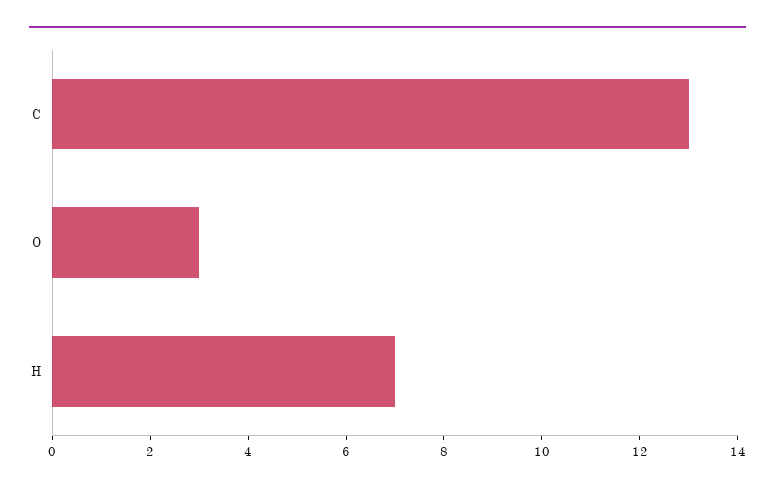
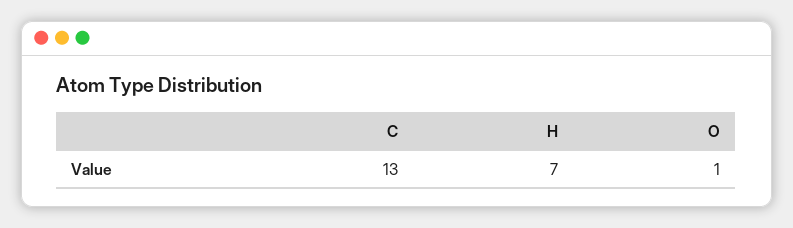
  {
    "C": 13,
-   "O": 3,
+   "O": 1,
    "H": 7
  }

